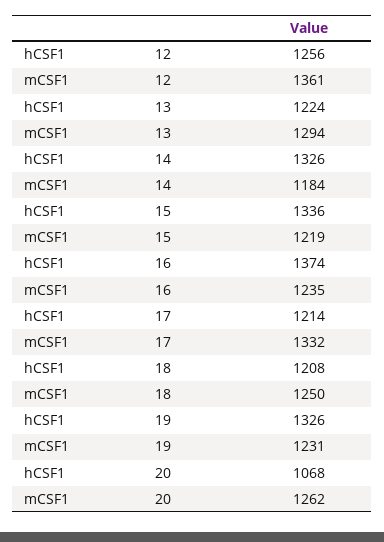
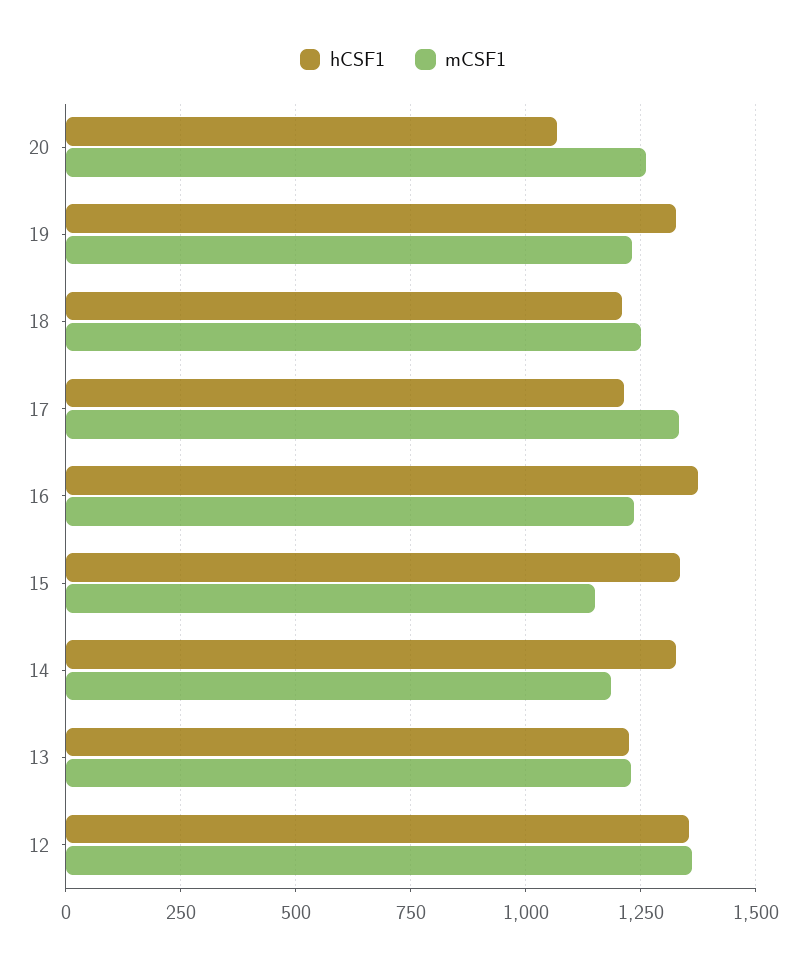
  {
    "hCSF1": {
-     "12": 1256,
+     "12": 1350,
      "13": 1224,
      "14": 1326,
      "15": 1336,
      "16": 1374,
      "17": 1214,
      "18": 1208,
      "19": 1326,
      "20": 1068
    },
    "mCSF1": {
      "12": 1361,
-     "13": 1294,
+     "13": 1225,
      "14": 1184,
-     "15": 1219,
+     "15": 1150,
      "16": 1235,
      "17": 1332,
      "18": 1250,
      "19": 1231,
      "20": 1262
    }
  }

